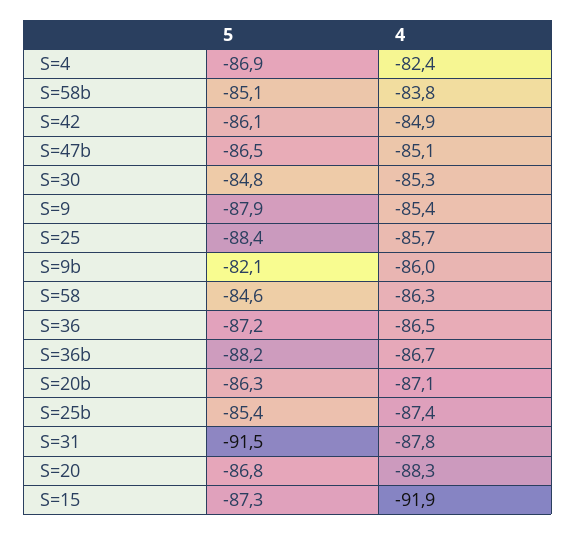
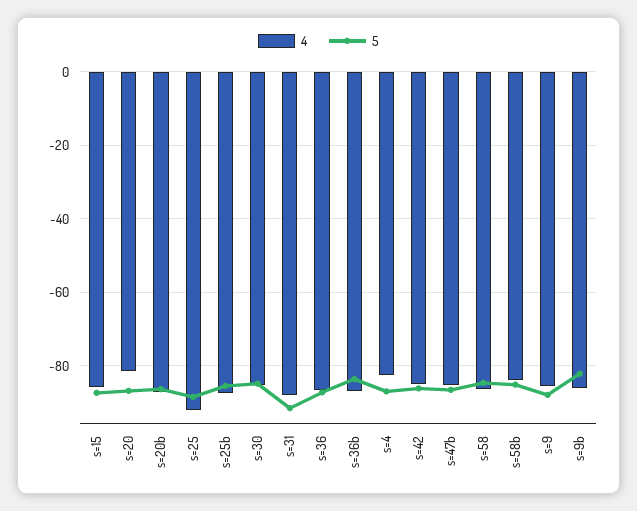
  {
    "5": {
      "S=4": -86.9,
      "S=58b": -85.1,
      "S=42": -86.1,
      "S=47b": -86.5,
      "S=30": -84.8,
      "S=9": -87.9,
      "S=25": -88.4,
      "S=9b": -82.1,
      "S=58": -84.6,
      "S=36": -87.2,
-     "S=36b": -88.2,
+     "S=36b": -84,
      "S=20b": -86.3,
      "S=25b": -85.4,
      "S=31": -91.5,
      "S=20": -86.8,
      "S=15": -87.3
    },
    "4": {
      "S=4": -82.4,
      "S=58b": -83.8,
      "S=42": -84.9,
      "S=47b": -85.1,
      "S=30": -85.3,
      "S=9": -85.4,
-     "S=25": -85.7,
+     "S=25": -92,
      "S=9b": -86,
      "S=58": -86.3,
      "S=36": -86.5,
      "S=36b": -86.7,
      "S=20b": -87.1,
      "S=25b": -87.4,
      "S=31": -87.8,
-     "S=20": -88.3,
+     "S=20": -82,
-     "S=15": -91.9
+     "S=15": -86
    }
  }

